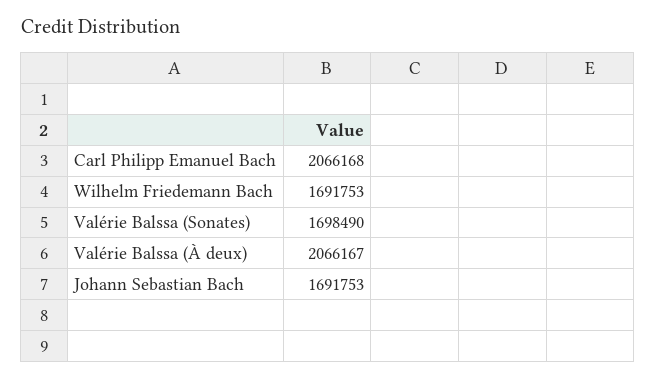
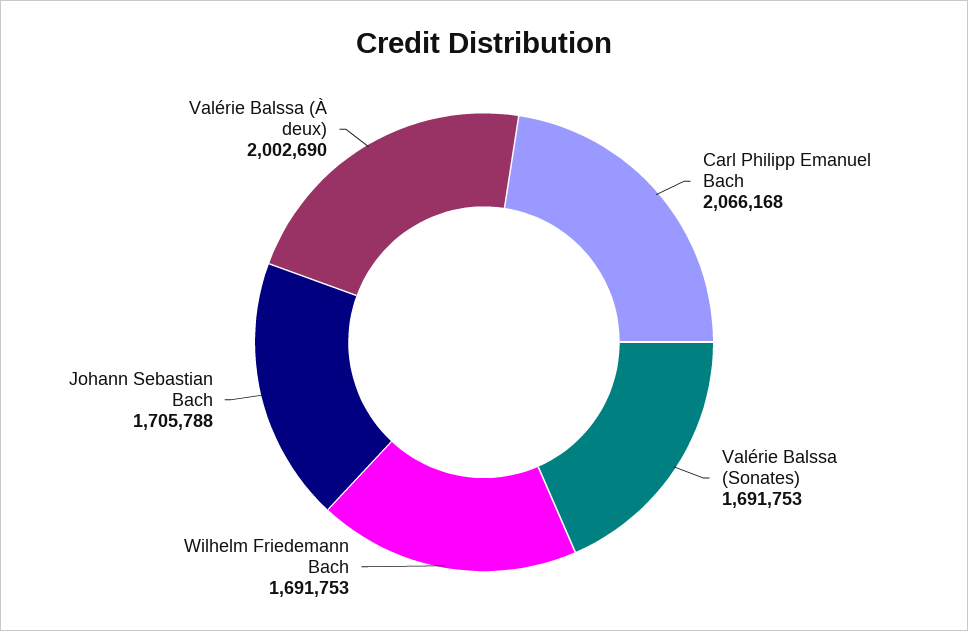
  {
    "Carl Philipp Emanuel Bach": 2066168,
    "Wilhelm Friedemann Bach": 1691753,
-   "Valérie Balssa (Sonates)": 1698490,
+   "Valérie Balssa (Sonates)": 1691753,
-   "Valérie Balssa (À deux)": 2066167,
+   "Valérie Balssa (À deux)": 2002690,
-   "Johann Sebastian Bach": 1691753
+   "Johann Sebastian Bach": 1705788
  }

